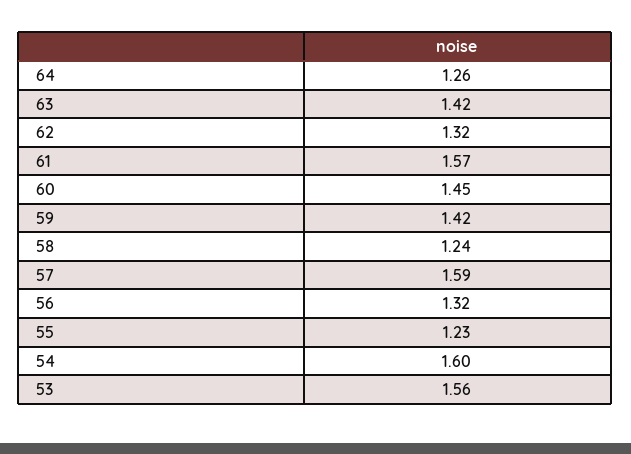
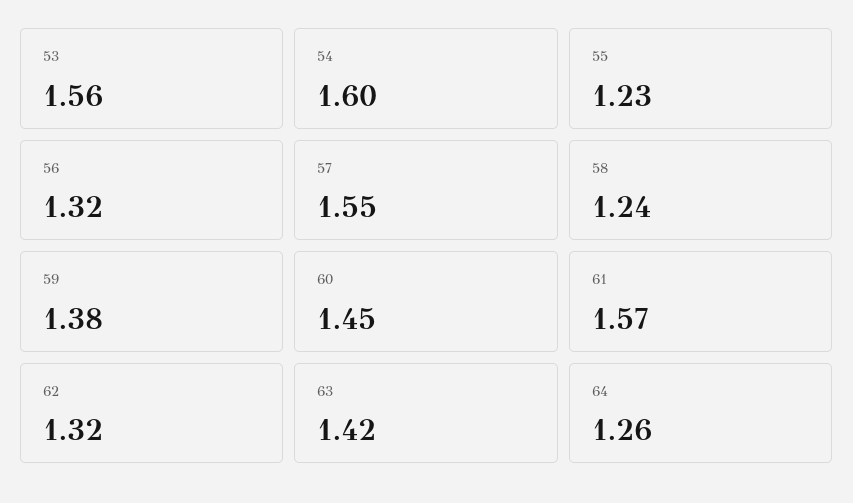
  {
    "64": 1.26,
    "63": 1.42,
    "62": 1.32,
    "61": 1.57,
    "60": 1.45,
-   "59": 1.42,
+   "59": 1.38,
    "58": 1.24,
-   "57": 1.59,
+   "57": 1.55,
    "56": 1.32,
    "55": 1.23,
    "54": 1.6,
    "53": 1.56
  }

